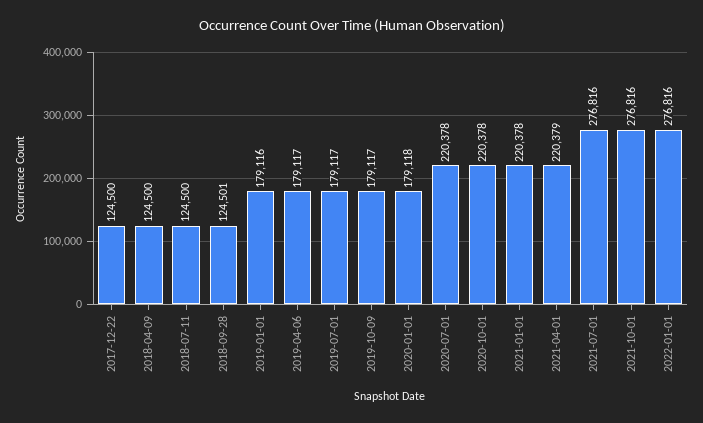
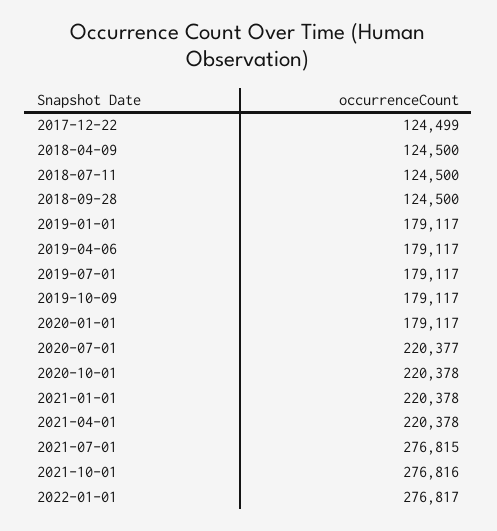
  {
-   "2017-12-22": 124500,
+   "2017-12-22": 124499,
    "2018-04-09": 124500,
    "2018-07-11": 124500,
-   "2018-09-28": 124501,
+   "2018-09-28": 124500,
-   "2019-01-01": 179116,
+   "2019-01-01": 179117,
    "2019-04-06": 179117,
    "2019-07-01": 179117,
    "2019-10-09": 179117,
-   "2020-01-01": 179118,
+   "2020-01-01": 179117,
-   "2020-07-01": 220378,
+   "2020-07-01": 220377,
    "2020-10-01": 220378,
    "2021-01-01": 220378,
-   "2021-04-01": 220379,
+   "2021-04-01": 220378,
-   "2021-07-01": 276816,
+   "2021-07-01": 276815,
    "2021-10-01": 276816,
-   "2022-01-01": 276816
+   "2022-01-01": 276817
  }

